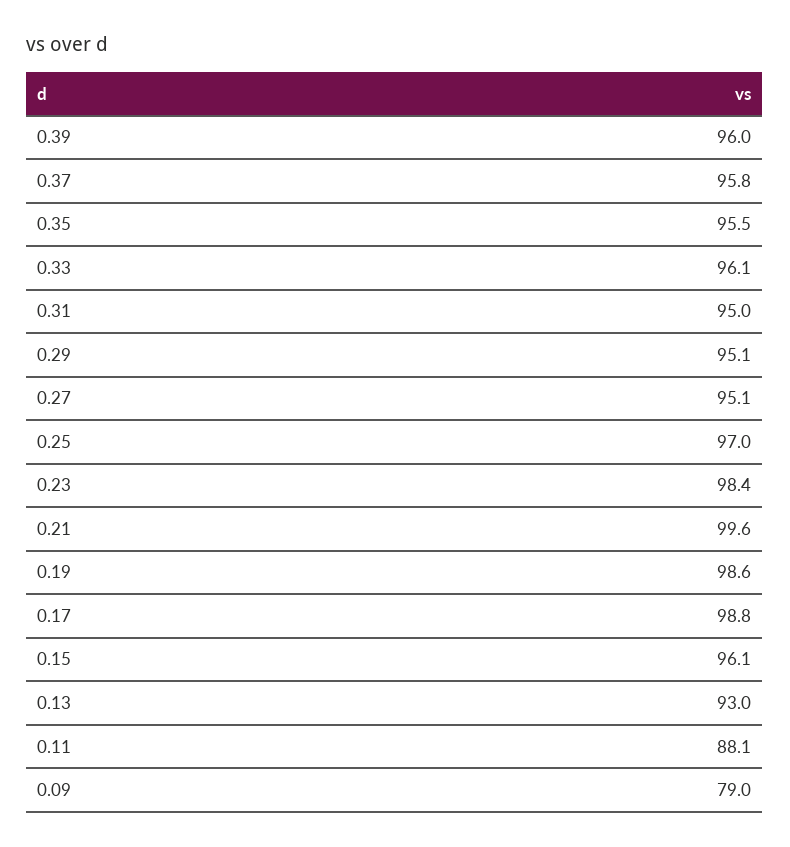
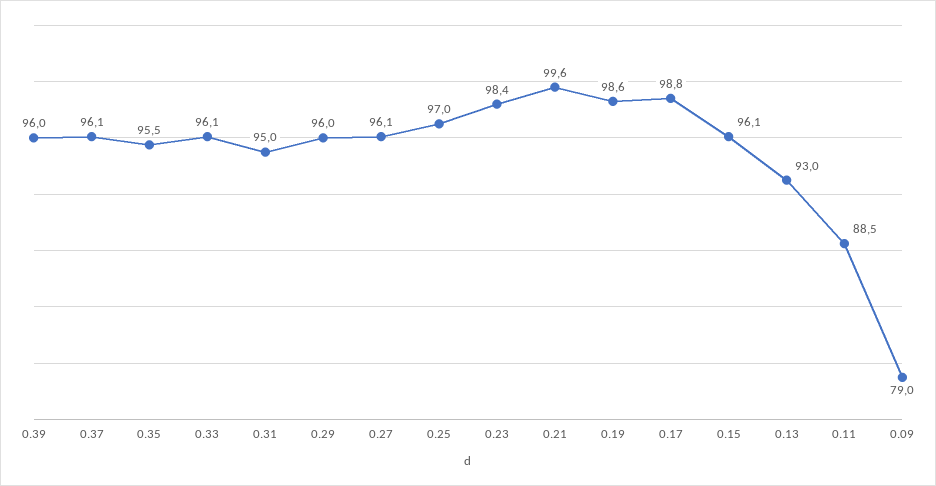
  {
    "0.39": 96,
-   "0.37": 95.8,
+   "0.37": 96.1,
    "0.35": 95.5,
    "0.33": 96.1,
    "0.31": 95,
-   "0.29": 95.1,
+   "0.29": 96,
-   "0.27": 95.1,
+   "0.27": 96.1,
    "0.25": 97,
    "0.23": 98.4,
    "0.21": 99.6,
    "0.19": 98.6,
    "0.17": 98.8,
    "0.15": 96.1,
    "0.13": 93,
-   "0.11": 88.1,
+   "0.11": 88.5,
    "0.09": 79
  }

